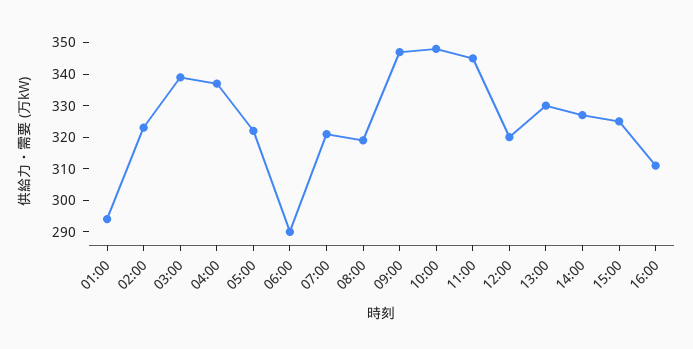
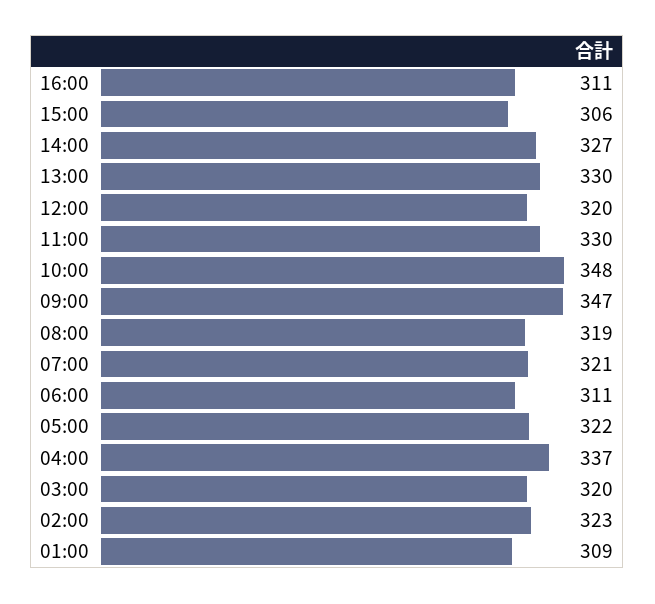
  {
-   "01:00": 295,
+   "01:00": 309,
    "02:00": 323,
-   "03:00": 340,
+   "03:00": 320,
    "04:00": 337,
    "05:00": 322,
-   "06:00": 290,
+   "06:00": 311,
    "07:00": 321,
    "08:00": 319,
    "09:00": 347,
    "10:00": 348,
-   "11:00": 345,
+   "11:00": 330,
    "12:00": 320,
    "13:00": 330,
    "14:00": 327,
-   "15:00": 325,
+   "15:00": 306,
    "16:00": 311
  }

